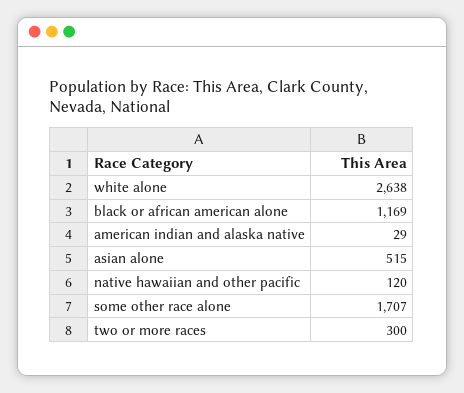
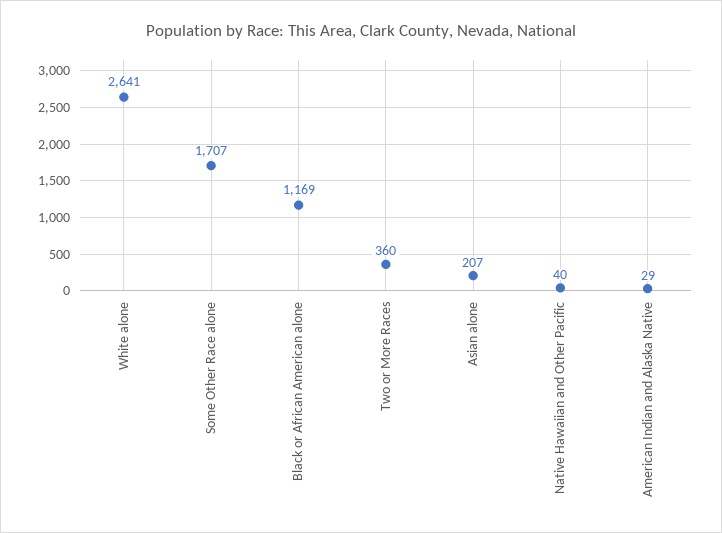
  {
-   "white alone": 2638,
+   "white alone": 2641,
    "black or african american alone": 1169,
    "american indian and alaska native": 29,
-   "asian alone": 515,
+   "asian alone": 207,
-   "native hawaiian and other pacific": 120,
+   "native hawaiian and other pacific": 40,
    "some other race alone": 1707,
-   "two or more races": 300
+   "two or more races": 360
  }

